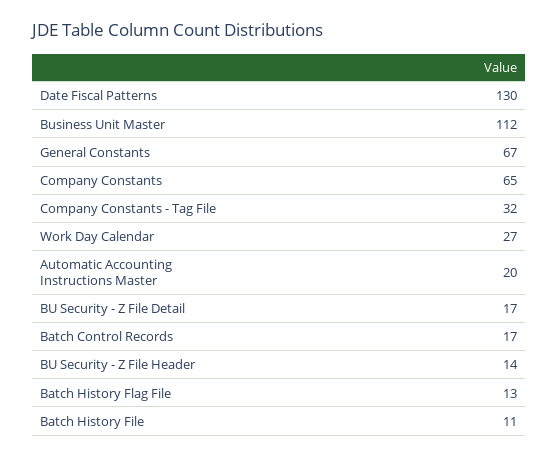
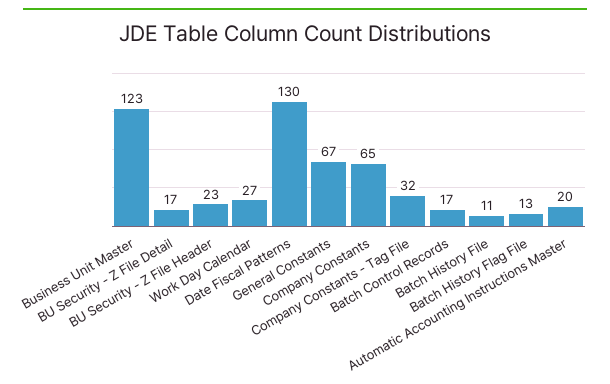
  {
    "Date Fiscal Patterns": 130,
-   "Business Unit Master": 112,
+   "Business Unit Master": 123,
    "General Constants": 67,
    "Company Constants": 65,
    "Company Constants - Tag File": 32,
    "Work Day Calendar": 27,
    "Automatic Accounting Instructions Master": 20,
    "BU Security - Z File Detail": 17,
    "Batch Control Records": 17,
-   "BU Security - Z File Header": 14,
+   "BU Security - Z File Header": 23,
    "Batch History Flag File": 13,
    "Batch History File": 11
  }

